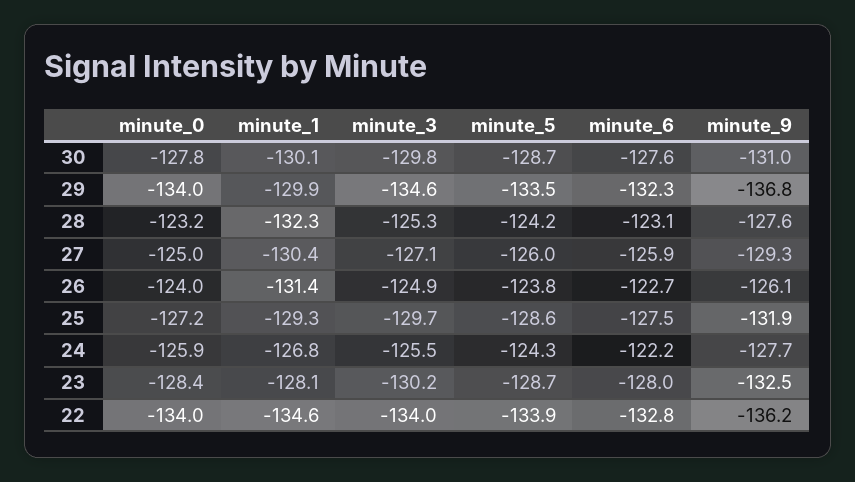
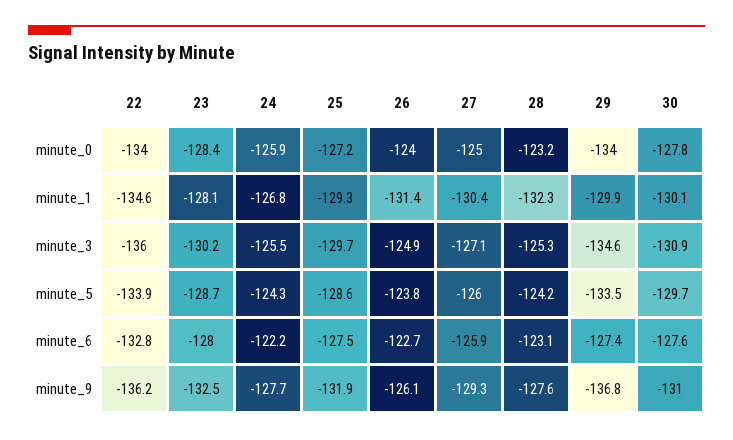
  {
    "minute_0": {
      "30": -127.8,
      "29": -134,
      "28": -123.2,
      "27": -125,
      "26": -124,
      "25": -127.2,
      "24": -125.9,
      "23": -128.4,
      "22": -134
    },
    "minute_1": {
      "30": -130.1,
      "29": -129.9,
      "28": -132.3,
      "27": -130.4,
      "26": -131.4,
      "25": -129.3,
      "24": -126.8,
      "23": -128.1,
      "22": -134.6
    },
    "minute_3": {
-     "30": -129.8,
+     "30": -130.9,
      "29": -134.6,
      "28": -125.3,
      "27": -127.1,
      "26": -124.9,
      "25": -129.7,
      "24": -125.5,
      "23": -130.2,
-     "22": -134
+     "22": -136
    },
    "minute_5": {
-     "30": -128.7,
+     "30": -129.7,
      "29": -133.5,
      "28": -124.2,
      "27": -126,
      "26": -123.8,
      "25": -128.6,
      "24": -124.3,
      "23": -128.7,
      "22": -133.9
    },
    "minute_6": {
      "30": -127.6,
-     "29": -132.3,
+     "29": -127.4,
      "28": -123.1,
      "27": -125.9,
      "26": -122.7,
      "25": -127.5,
      "24": -122.2,
      "23": -128,
      "22": -132.8
    },
    "minute_9": {
      "30": -131,
      "29": -136.8,
      "28": -127.6,
      "27": -129.3,
      "26": -126.1,
      "25": -131.9,
      "24": -127.7,
      "23": -132.5,
      "22": -136.2
    }
  }

